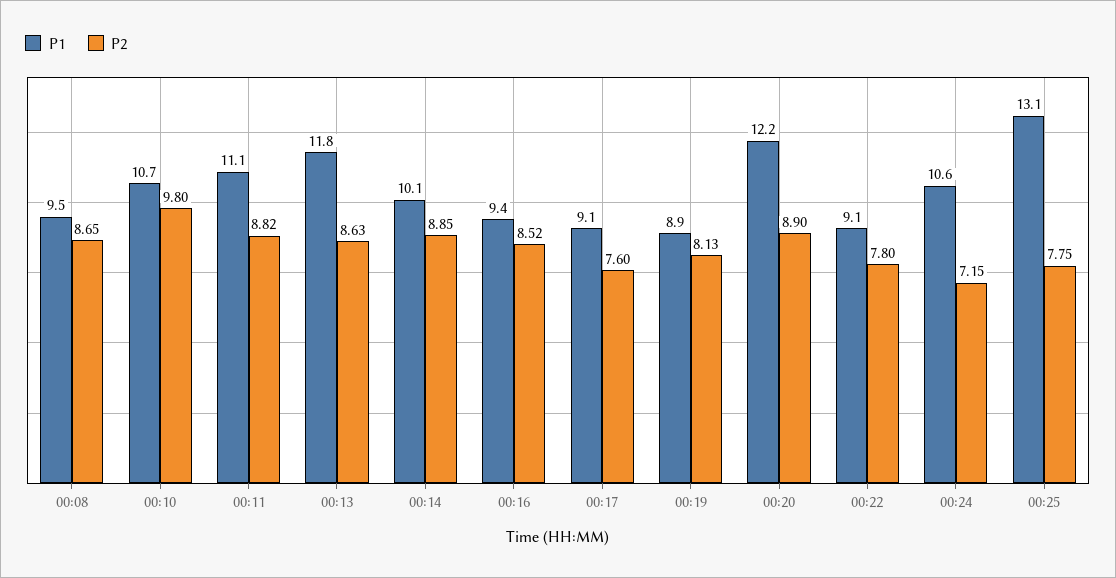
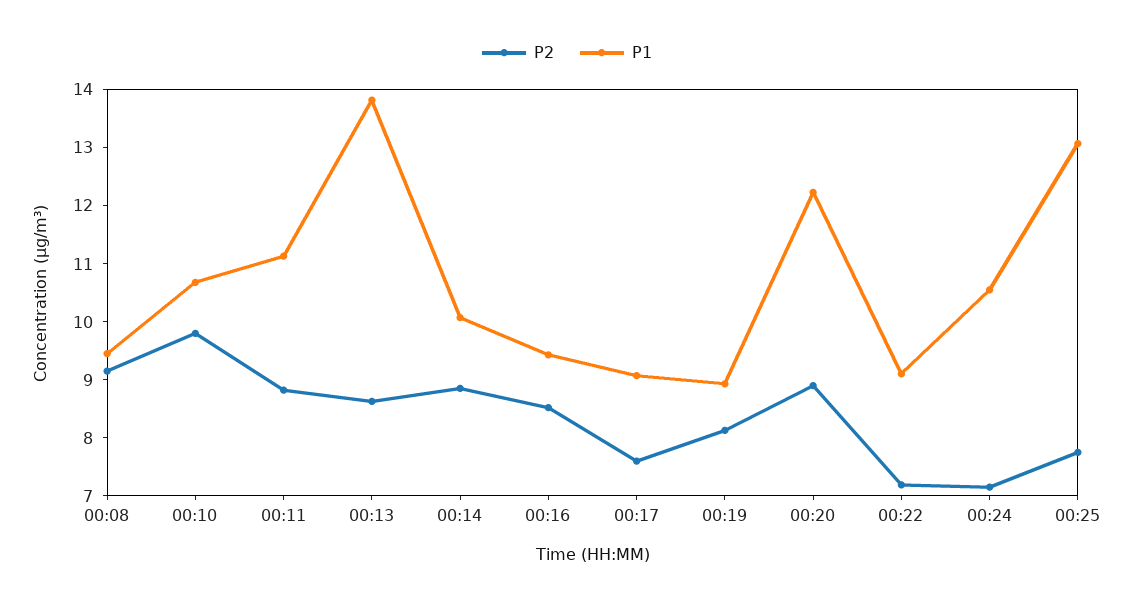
  {
    "P1": {
      "00:08": 9.5,
      "00:10": 10.7,
      "00:11": 11.1,
-     "00:13": 11.8,
+     "00:13": 13.8,
      "00:14": 10.1,
      "00:16": 9.4,
      "00:17": 9.1,
      "00:19": 8.9,
      "00:20": 12.2,
      "00:22": 9.1,
      "00:24": 10.6,
      "00:25": 13.1
    },
    "P2": {
-     "00:08": 8.65,
+     "00:08": 9.2,
      "00:10": 9.8,
      "00:11": 8.82,
      "00:13": 8.63,
      "00:14": 8.85,
      "00:16": 8.52,
      "00:17": 7.6,
      "00:19": 8.13,
      "00:20": 8.9,
-     "00:22": 7.8,
+     "00:22": 7.2,
      "00:24": 7.15,
      "00:25": 7.75
    }
  }

